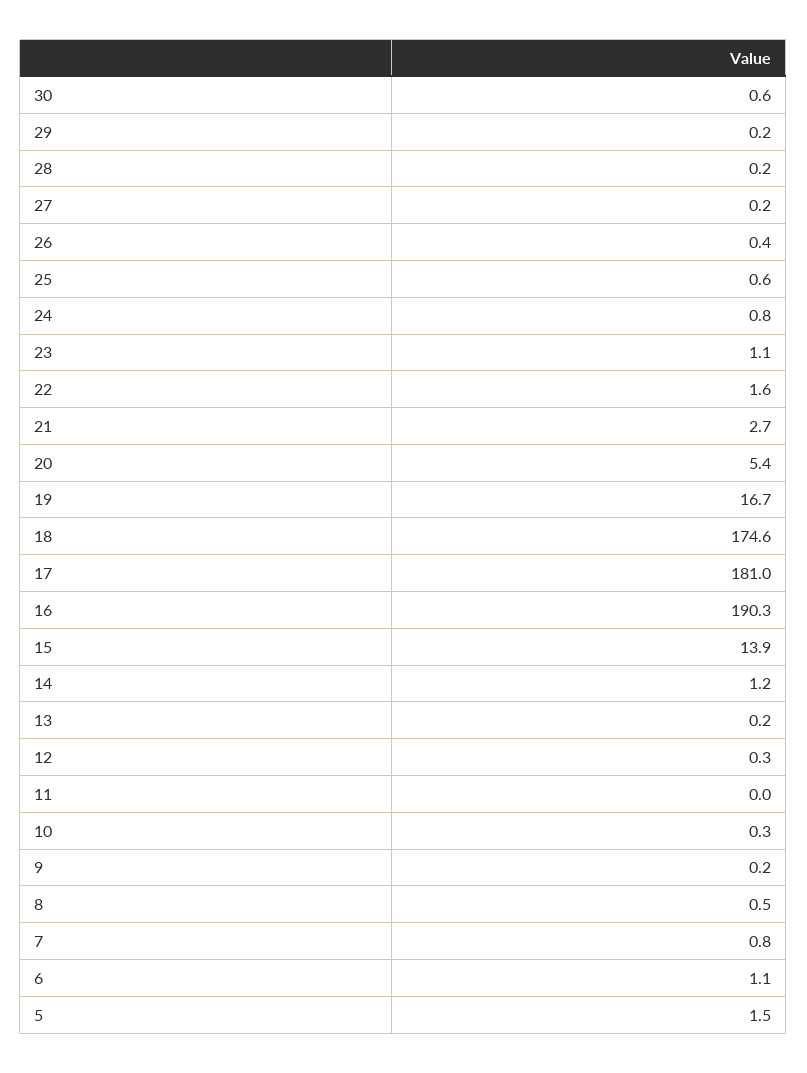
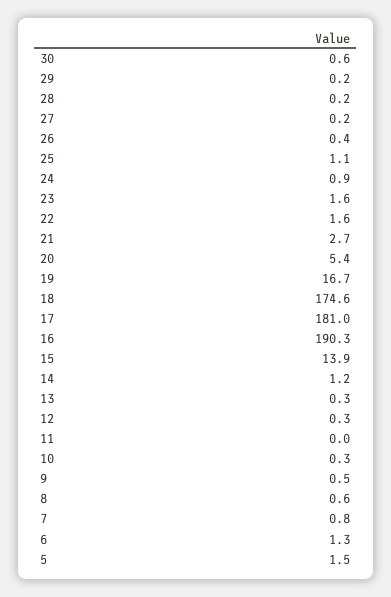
  {
    "30": 0.6,
    "29": 0.2,
    "28": 0.2,
    "27": 0.2,
    "26": 0.4,
-   "25": 0.6,
+   "25": 1.1,
-   "24": 0.8,
+   "24": 0.9,
-   "23": 1.1,
+   "23": 1.6,
    "22": 1.6,
    "21": 2.7,
    "20": 5.4,
    "19": 16.7,
    "18": 174.6,
    "17": 181,
    "16": 190.3,
    "15": 13.9,
    "14": 1.2,
-   "13": 0.2,
+   "13": 0.3,
    "12": 0.3,
    "11": 0,
    "10": 0.3,
-   "9": 0.2,
+   "9": 0.5,
-   "8": 0.5,
+   "8": 0.6,
    "7": 0.8,
-   "6": 1.1,
+   "6": 1.3,
    "5": 1.5
  }

